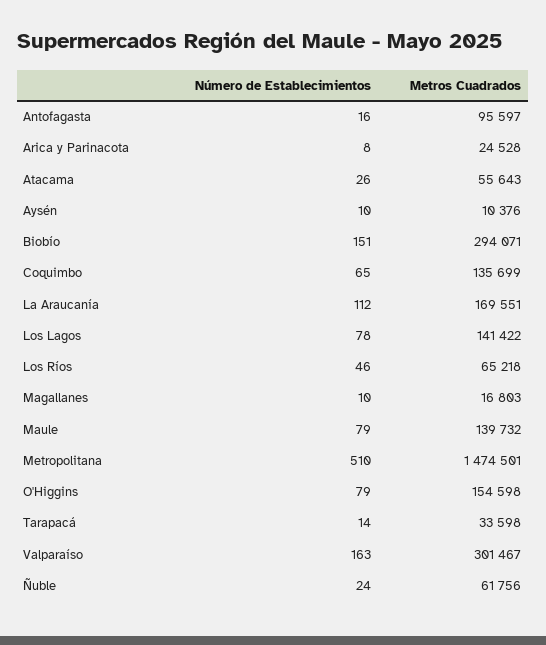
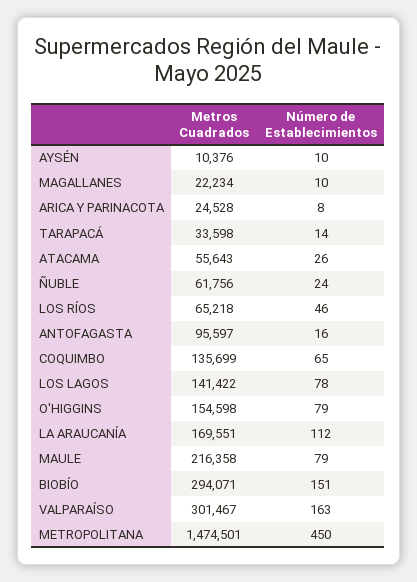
  {
    "Número de Establecimientos": {
      "Antofagasta": 16,
      "Arica y Parinacota": 8,
      "Atacama": 26,
      "Aysén": 10,
      "Biobío": 151,
      "Coquimbo": 65,
      "La Araucanía": 112,
      "Los Lagos": 78,
      "Los Ríos": 46,
      "Magallanes": 10,
      "Maule": 79,
-     "Metropolitana": 510,
+     "Metropolitana": 450,
      "O'Higgins": 79,
      "Tarapacá": 14,
      "Valparaíso": 163,
      "Ñuble": 24
    },
    "Metros Cuadrados": {
      "Antofagasta": 95597,
      "Arica y Parinacota": 24528,
      "Atacama": 55643,
      "Aysén": 10376,
      "Biobío": 294071,
      "Coquimbo": 135699,
      "La Araucanía": 169551,
      "Los Lagos": 141422,
      "Los Ríos": 65218,
-     "Magallanes": 16803,
+     "Magallanes": 22234,
-     "Maule": 139732,
+     "Maule": 216358,
      "Metropolitana": 1474501,
      "O'Higgins": 154598,
      "Tarapacá": 33598,
      "Valparaíso": 301467,
      "Ñuble": 61756
    }
  }

